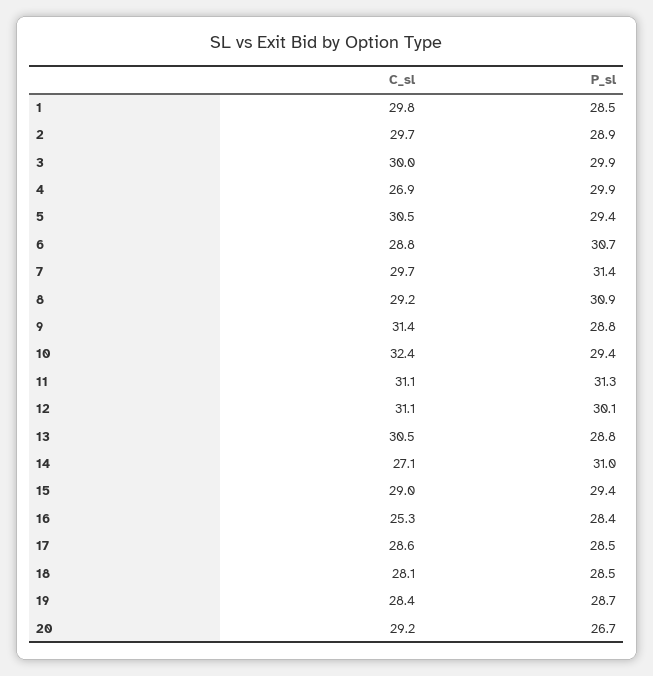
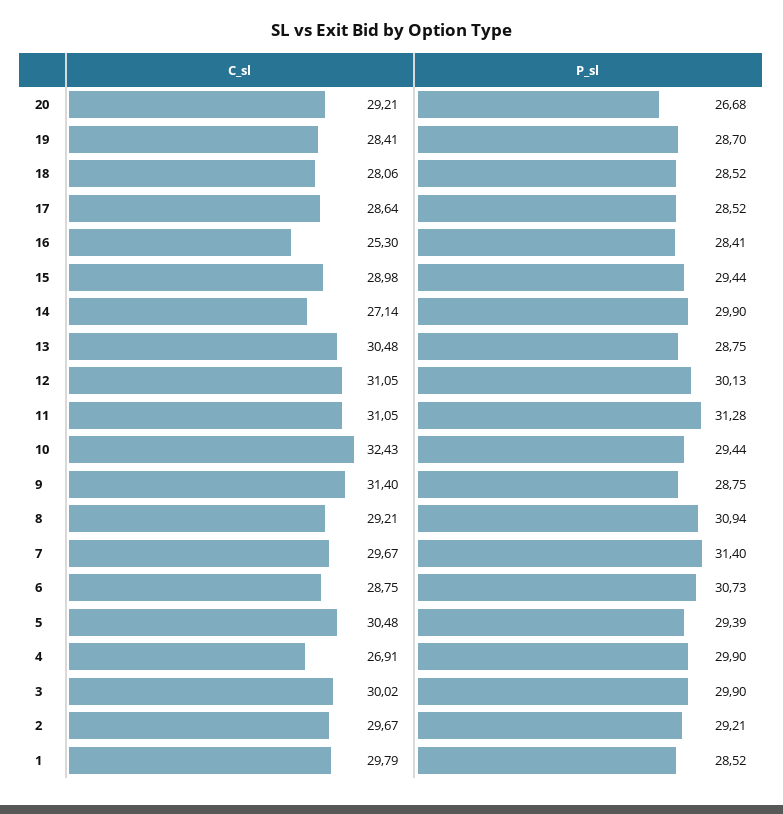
  {
    "C_sl": {
      "1": 29.79,
      "2": 29.67,
      "3": 30.02,
      "4": 26.91,
      "5": 30.48,
      "6": 28.75,
      "7": 29.67,
      "8": 29.21,
      "9": 31.4,
      "10": 32.43,
      "11": 31.05,
      "12": 31.05,
      "13": 30.48,
      "14": 27.14,
      "15": 28.98,
      "16": 25.3,
      "17": 28.64,
      "18": 28.06,
      "19": 28.41,
      "20": 29.21
    },
    "P_sl": {
      "1": 28.52,
-     "2": 28.9,
+     "2": 29.21,
      "3": 29.9,
      "4": 29.9,
      "5": 29.39,
      "6": 30.73,
      "7": 31.4,
      "8": 30.94,
      "9": 28.75,
      "10": 29.44,
      "11": 31.28,
      "12": 30.13,
      "13": 28.75,
-     "14": 31,
+     "14": 29.9,
      "15": 29.44,
      "16": 28.41,
      "17": 28.52,
      "18": 28.52,
      "19": 28.7,
      "20": 26.68
    }
  }

